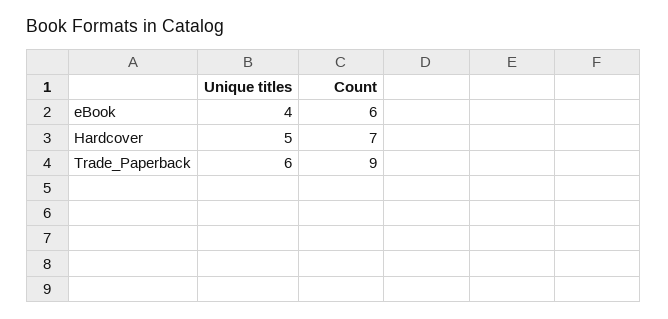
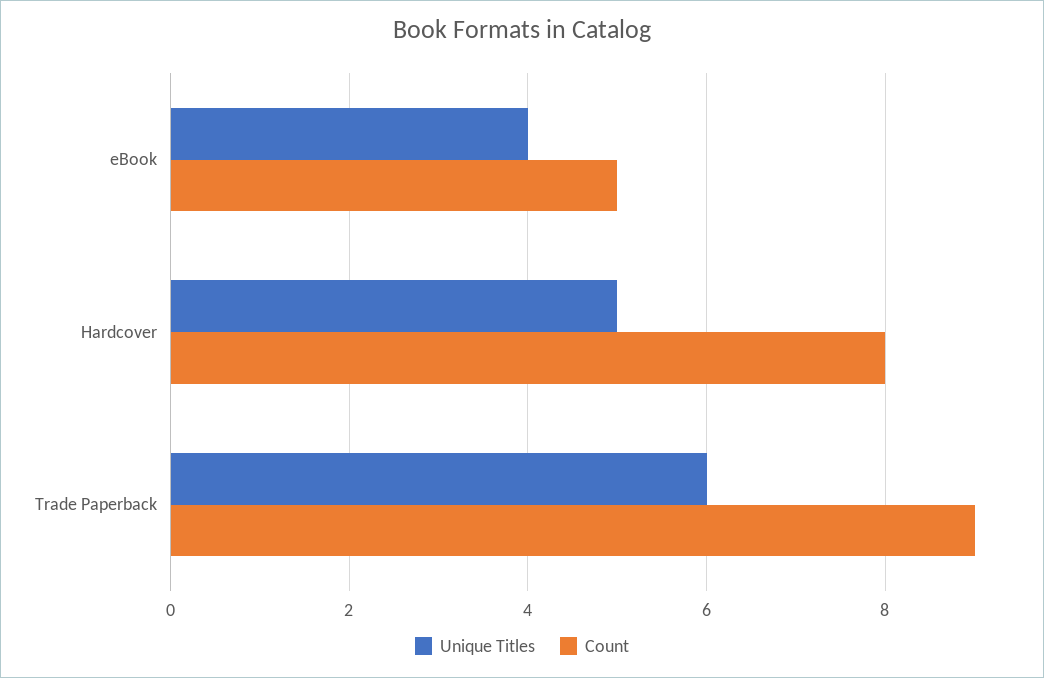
  {
    "Unique titles": {
      "eBook": 4,
      "Hardcover": 5,
      "Trade_Paperback": 6
    },
    "Count": {
-     "eBook": 6,
+     "eBook": 5,
-     "Hardcover": 7,
+     "Hardcover": 8,
      "Trade_Paperback": 9
    }
  }

